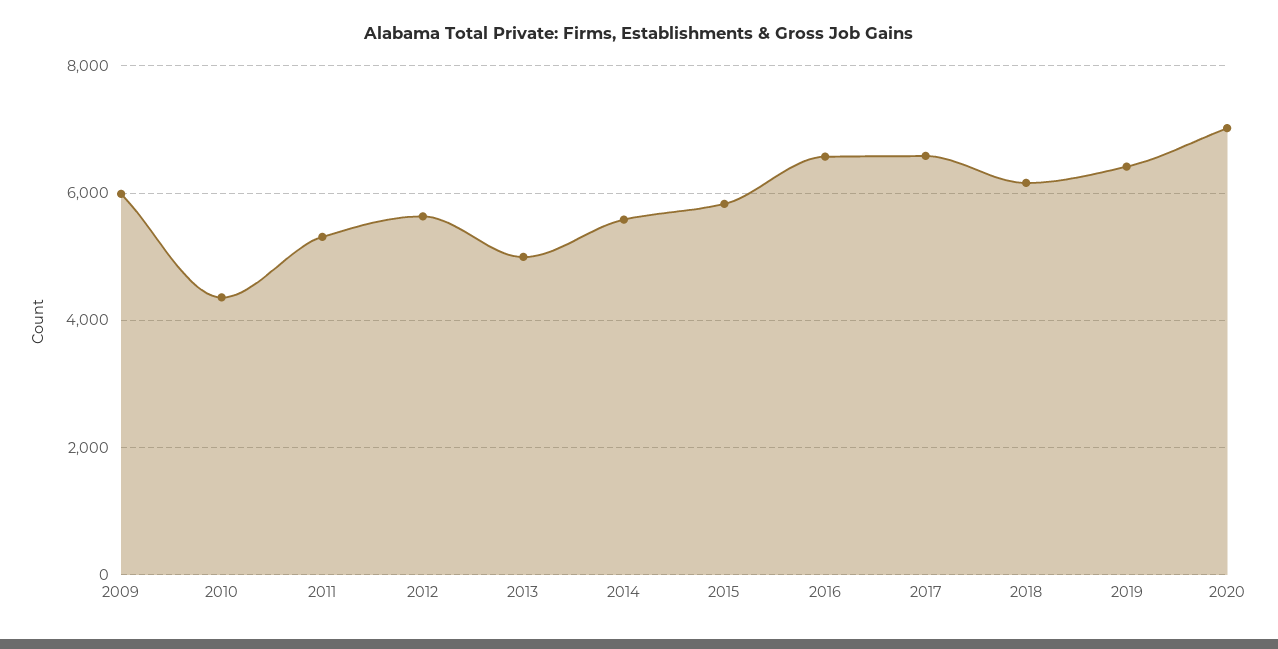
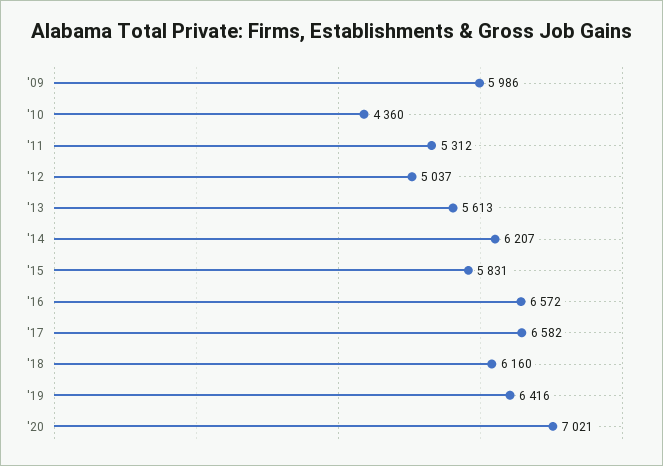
  {
    "2009": 5986,
    "2010": 4360,
    "2011": 5312,
-   "2012": 5600,
+   "2012": 5037,
-   "2013": 5000,
+   "2013": 5613,
-   "2014": 5600,
+   "2014": 6207,
    "2015": 5831,
    "2016": 6572,
    "2017": 6582,
    "2018": 6160,
    "2019": 6416,
    "2020": 7021
  }

